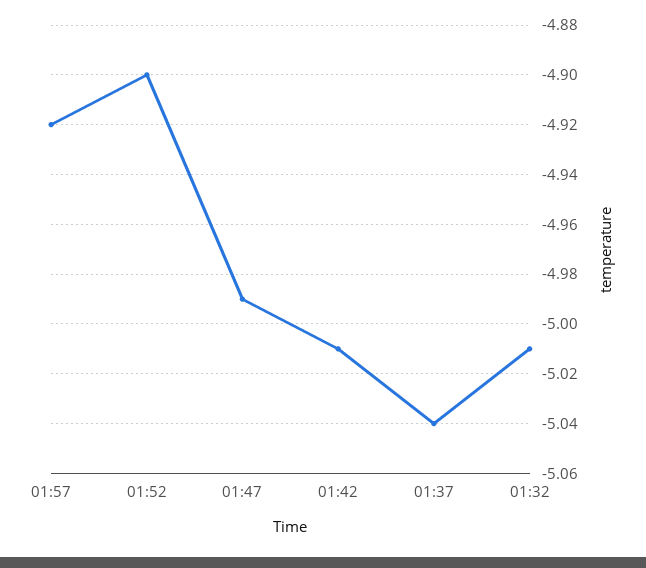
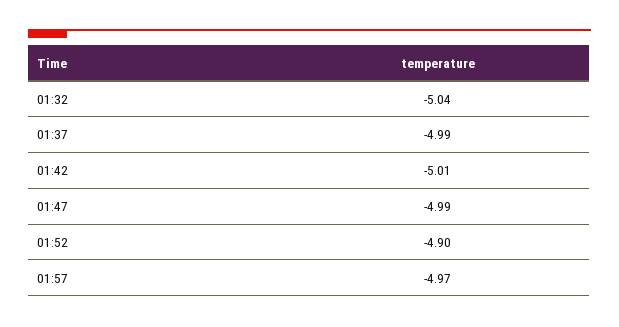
  {
-   "01:57": -4.92,
+   "01:57": -4.97,
    "01:52": -4.9,
    "01:47": -4.99,
    "01:42": -5.01,
-   "01:37": -5.04,
+   "01:37": -4.99,
-   "01:32": -5.01
+   "01:32": -5.04
  }

